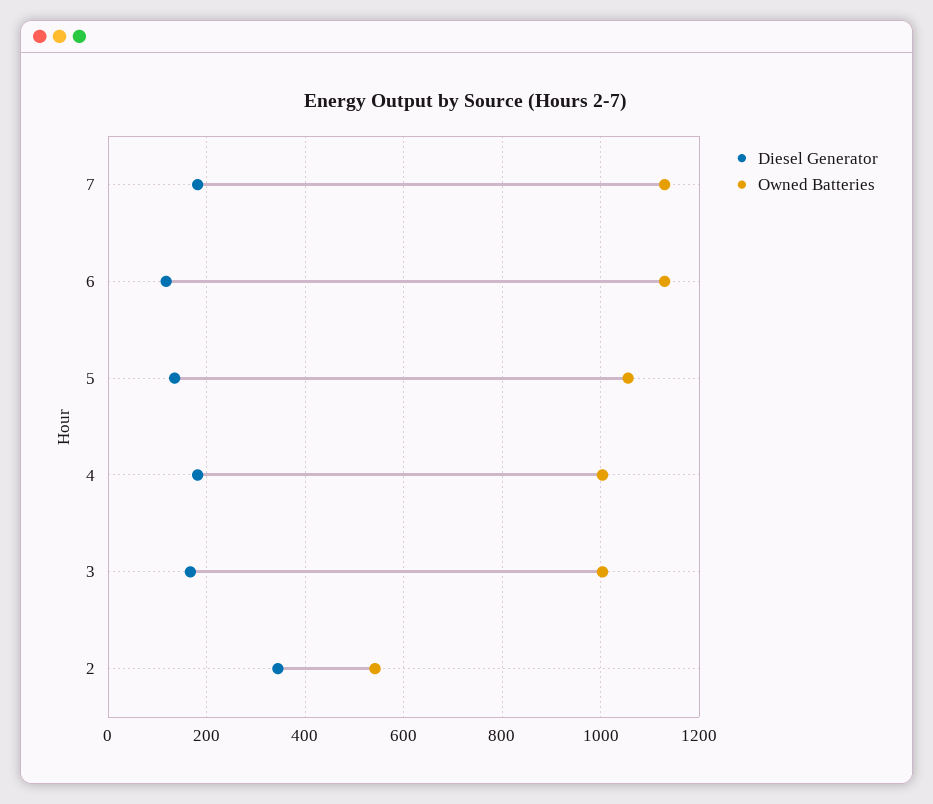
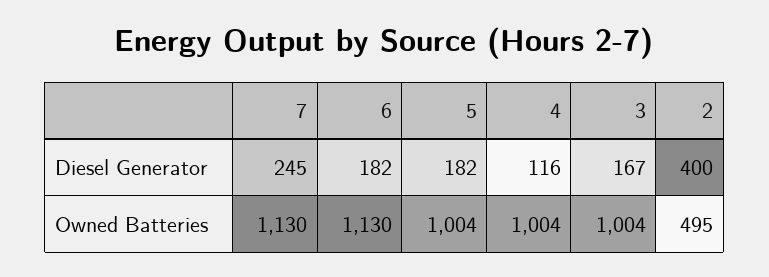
  {
    "Diesel Generator": {
-     "7": 180,
+     "7": 245,
-     "6": 120,
+     "6": 182,
-     "5": 140,
+     "5": 182,
-     "4": 180,
+     "4": 116,
      "3": 167,
-     "2": 340
+     "2": 400
    },
    "Owned Batteries": {
      "7": 1130,
      "6": 1130,
-     "5": 1060,
+     "5": 1004,
      "4": 1004,
      "3": 1004,
-     "2": 540
+     "2": 495
    }
  }

